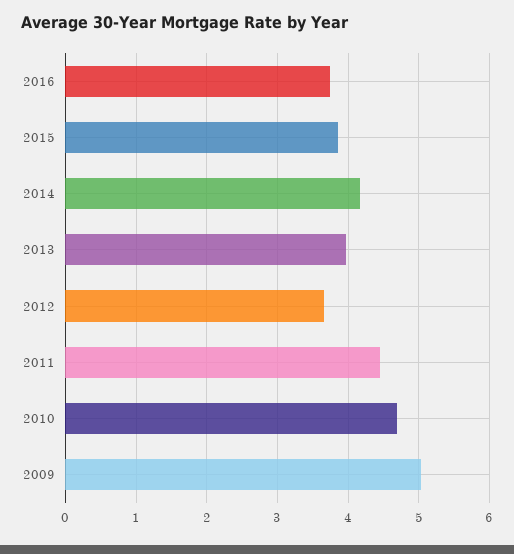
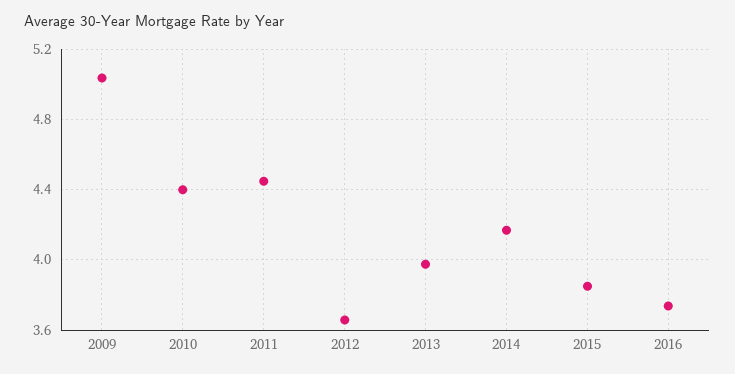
  {
    "2016": 3.75,
    "2015": 3.85,
    "2014": 4.15,
    "2013": 4,
    "2012": 3.65,
    "2011": 4.45,
-   "2010": 4.7,
+   "2010": 4.4,
    "2009": 5.05
  }

